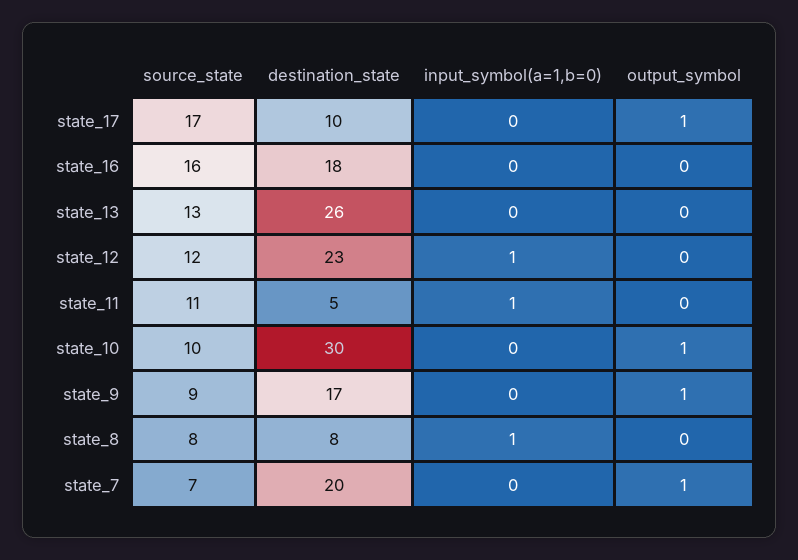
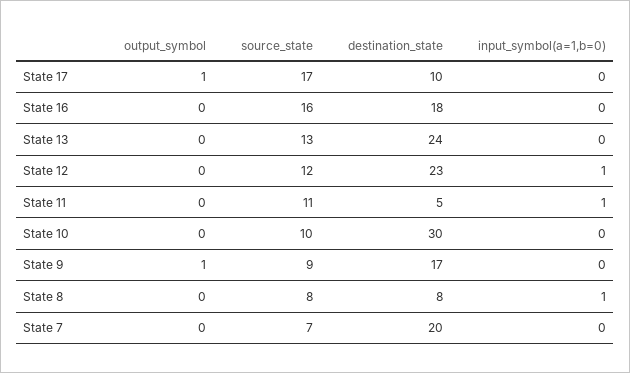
  {
    "source_state": {
      "state_17": 17,
      "state_16": 16,
      "state_13": 13,
      "state_12": 12,
      "state_11": 11,
      "state_10": 10,
      "state_9": 9,
      "state_8": 8,
      "state_7": 7
    },
    "destination_state": {
      "state_17": 10,
      "state_16": 18,
-     "state_13": 26,
+     "state_13": 24,
      "state_12": 23,
      "state_11": 5,
      "state_10": 30,
      "state_9": 17,
      "state_8": 8,
      "state_7": 20
    },
    "input_symbol(a=1,b=0)": {
      "state_17": 0,
      "state_16": 0,
      "state_13": 0,
      "state_12": 1,
      "state_11": 1,
      "state_10": 0,
      "state_9": 0,
      "state_8": 1,
      "state_7": 0
    },
    "output_symbol": {
      "state_17": 1,
      "state_16": 0,
      "state_13": 0,
      "state_12": 0,
      "state_11": 0,
-     "state_10": 1,
+     "state_10": 0,
      "state_9": 1,
      "state_8": 0,
-     "state_7": 1
+     "state_7": 0
    }
  }

